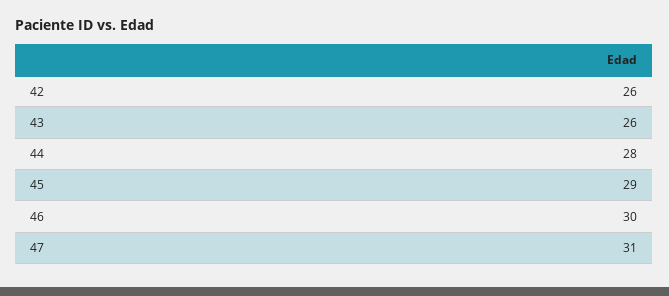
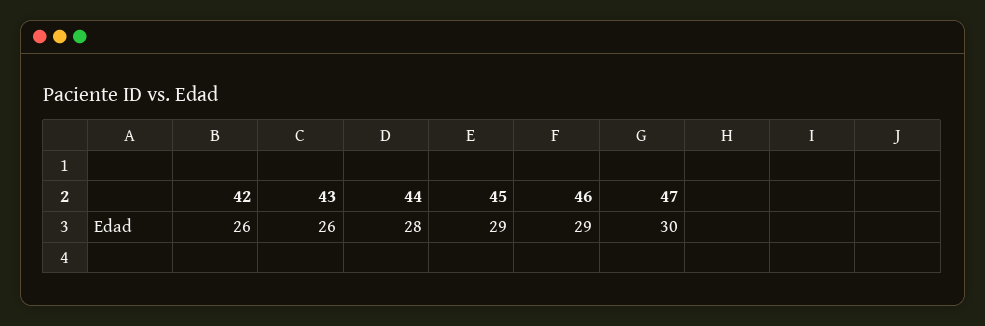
  {
    "42": 26,
    "43": 26,
    "44": 28,
    "45": 29,
-   "46": 30,
+   "46": 29,
-   "47": 31
+   "47": 30
  }

